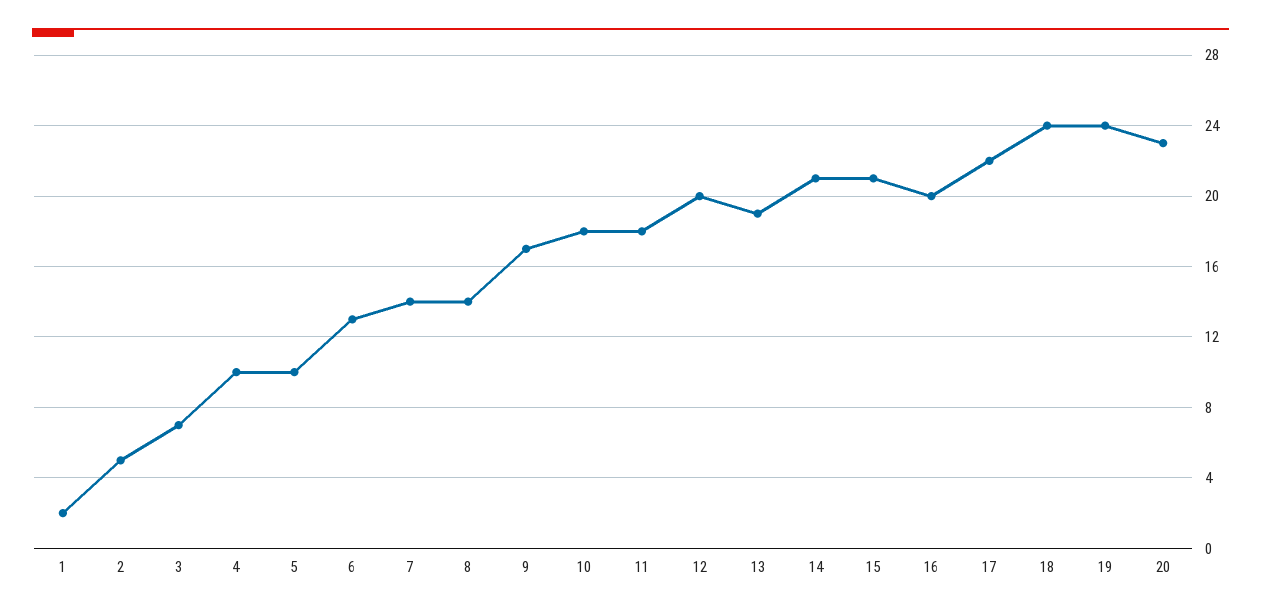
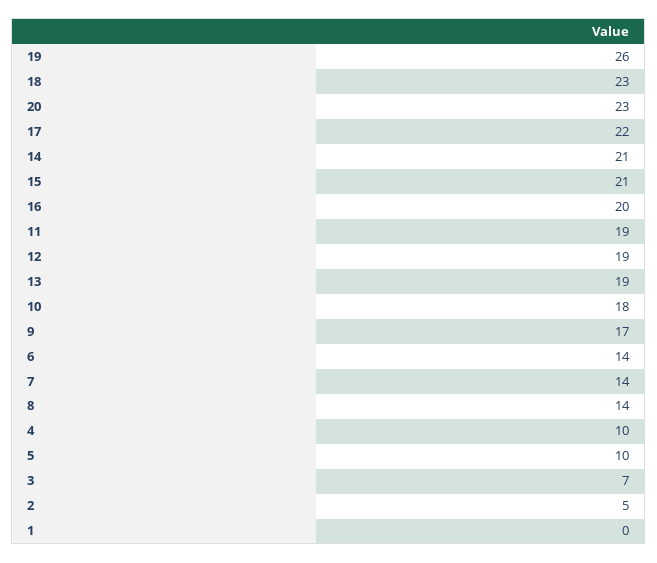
  {
-   "1": 2,
+   "1": 0,
    "2": 5,
    "3": 7,
    "4": 10,
    "5": 10,
-   "6": 13,
+   "6": 14,
    "7": 14,
    "8": 14,
    "9": 17,
    "10": 18,
-   "11": 18,
+   "11": 19,
-   "12": 20,
+   "12": 19,
    "13": 19,
    "14": 21,
    "15": 21,
    "16": 20,
    "17": 22,
-   "18": 24,
+   "18": 23,
-   "19": 24,
+   "19": 26,
    "20": 23
  }

